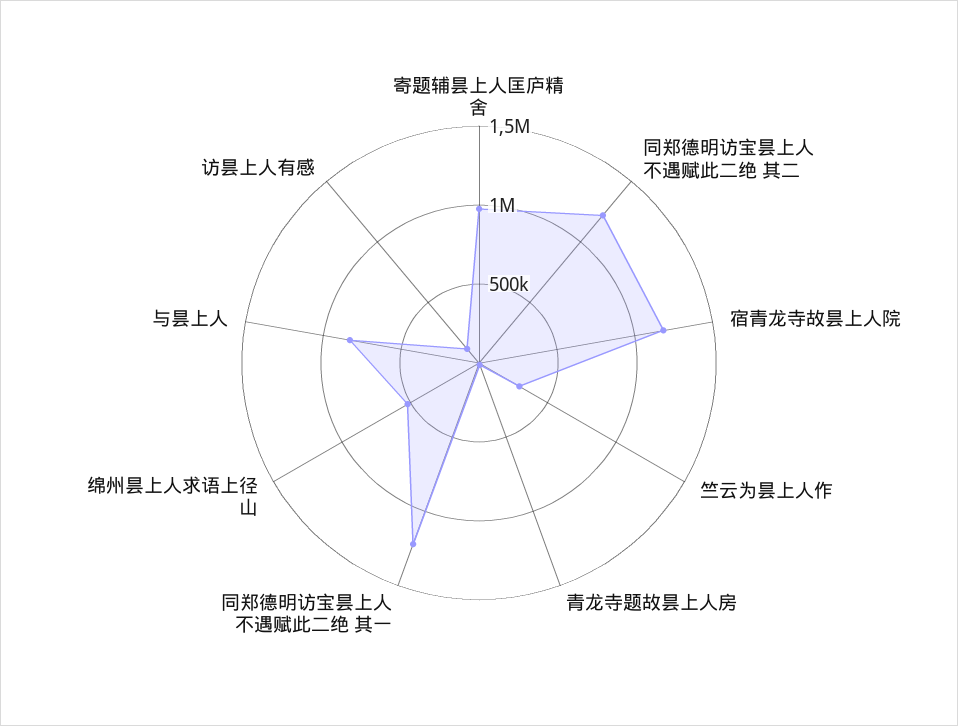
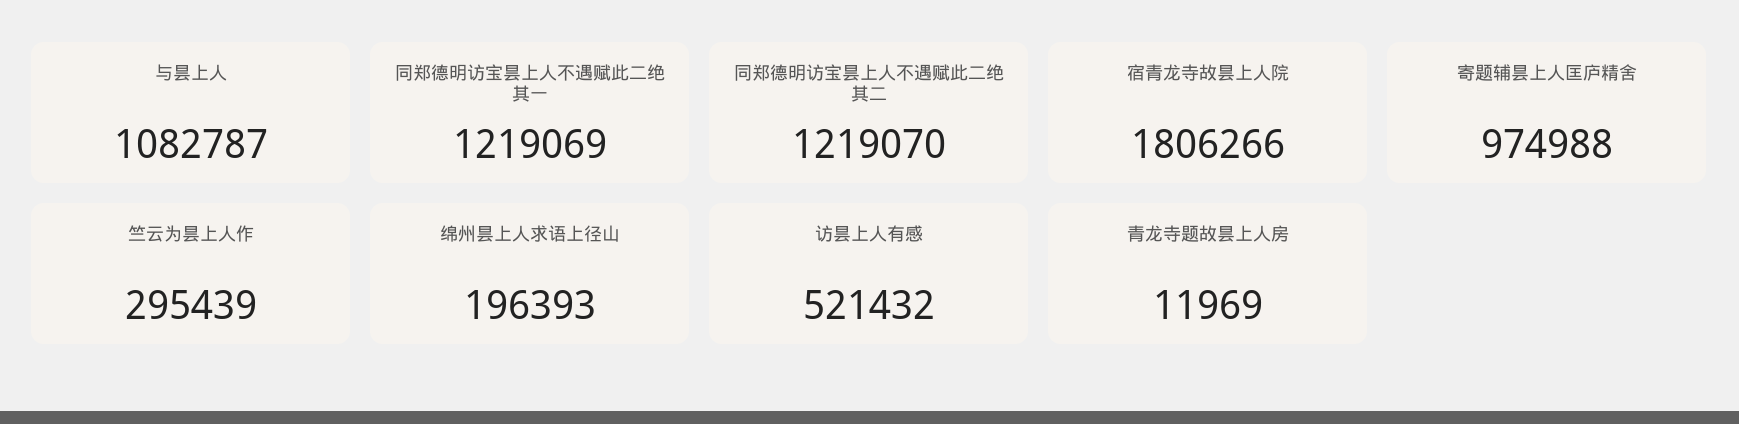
  {
    "寄题辅昙上人匡庐精舍": 974988,
    "同郑德明访宝昙上人不遇赋此二绝 其二": 1219070,
-   "宿青龙寺故昙上人院": 1200000,
+   "宿青龙寺故昙上人院": 1806266,
    "竺云为昙上人作": 295439,
    "青龙寺题故昙上人房": 11969,
    "同郑德明访宝昙上人不遇赋此二绝 其一": 1219069,
-   "绵州昙上人求语上径山": 500000,
+   "绵州昙上人求语上径山": 196393,
-   "与昙上人": 800000,
+   "与昙上人": 1082787,
-   "访昙上人有感": 100000
+   "访昙上人有感": 521432
  }

